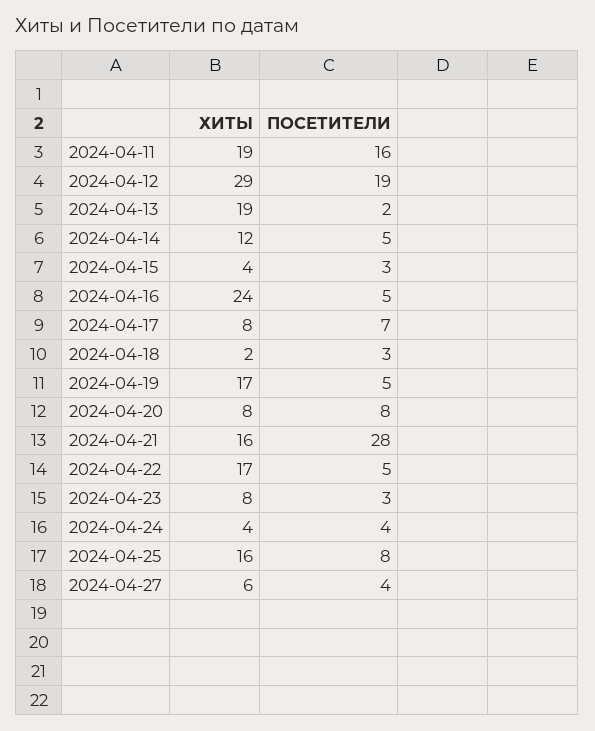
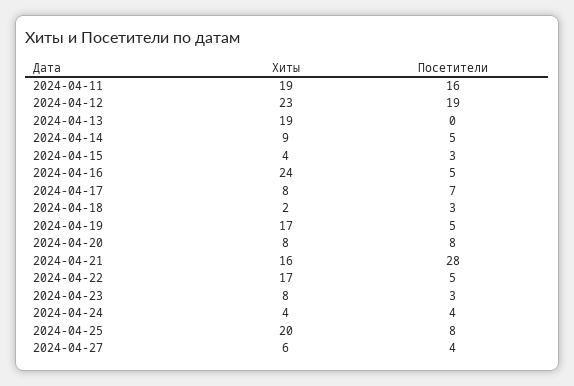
  {
    "ХИТЫ": {
      "2024-04-11": 19,
-     "2024-04-12": 29,
+     "2024-04-12": 23,
      "2024-04-13": 19,
-     "2024-04-14": 12,
+     "2024-04-14": 9,
      "2024-04-15": 4,
      "2024-04-16": 24,
      "2024-04-17": 8,
      "2024-04-18": 2,
      "2024-04-19": 17,
      "2024-04-20": 8,
      "2024-04-21": 16,
      "2024-04-22": 17,
      "2024-04-23": 8,
      "2024-04-24": 4,
-     "2024-04-25": 16,
+     "2024-04-25": 20,
      "2024-04-27": 6
    },
    "ПОСЕТИТЕЛИ": {
      "2024-04-11": 16,
      "2024-04-12": 19,
-     "2024-04-13": 2,
+     "2024-04-13": 0,
      "2024-04-14": 5,
      "2024-04-15": 3,
      "2024-04-16": 5,
      "2024-04-17": 7,
      "2024-04-18": 3,
      "2024-04-19": 5,
      "2024-04-20": 8,
      "2024-04-21": 28,
      "2024-04-22": 5,
      "2024-04-23": 3,
      "2024-04-24": 4,
      "2024-04-25": 8,
      "2024-04-27": 4
    }
  }

